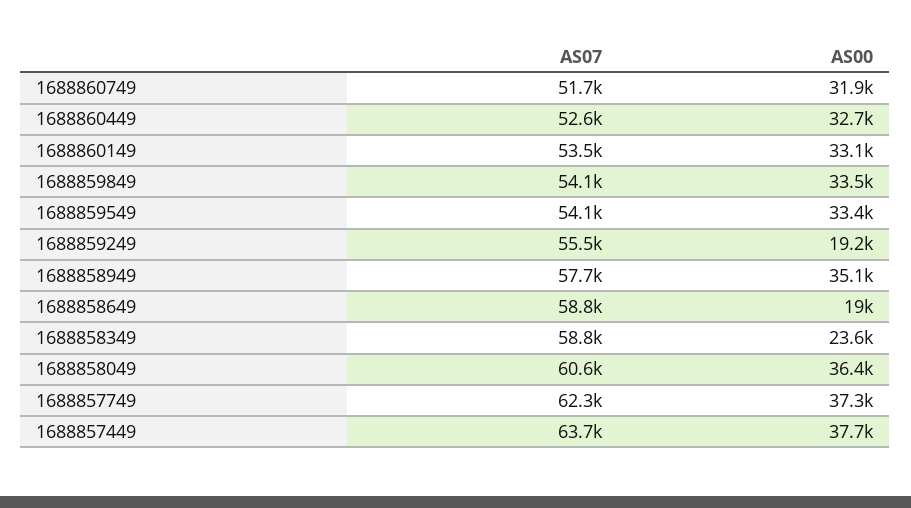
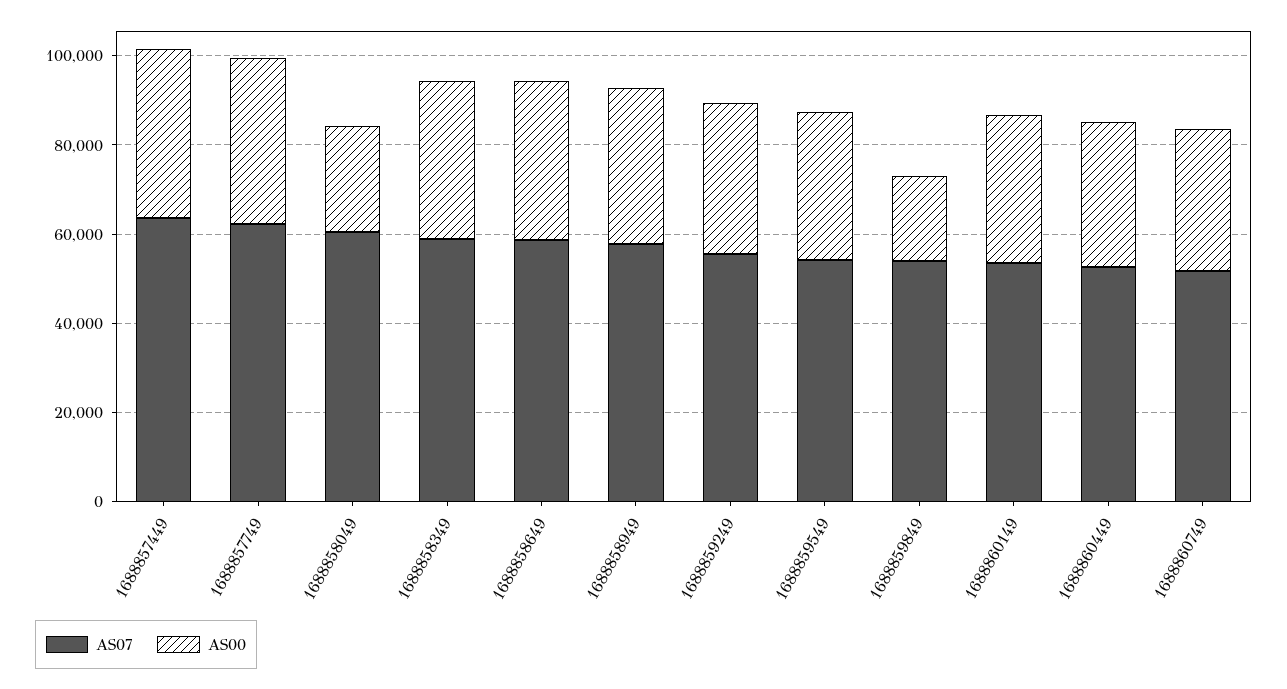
  {
    "AS07": {
      "1688860749": 51700,
      "1688860449": 52600,
      "1688860149": 53500,
      "1688859849": 54100,
      "1688859549": 54100,
      "1688859249": 55500,
      "1688858949": 57700,
      "1688858649": 58800,
      "1688858349": 58800,
      "1688858049": 60600,
      "1688857749": 62300,
      "1688857449": 63700
    },
    "AS00": {
      "1688860749": 31900,
      "1688860449": 32700,
      "1688860149": 33100,
-     "1688859849": 33500,
+     "1688859849": 20000,
      "1688859549": 33400,
-     "1688859249": 19200,
+     "1688859249": 35000,
      "1688858949": 35100,
-     "1688858649": 19000,
+     "1688858649": 35000,
-     "1688858349": 23600,
+     "1688858349": 35000,
-     "1688858049": 36400,
+     "1688858049": 25000,
      "1688857749": 37300,
      "1688857449": 37700
    }
  }

